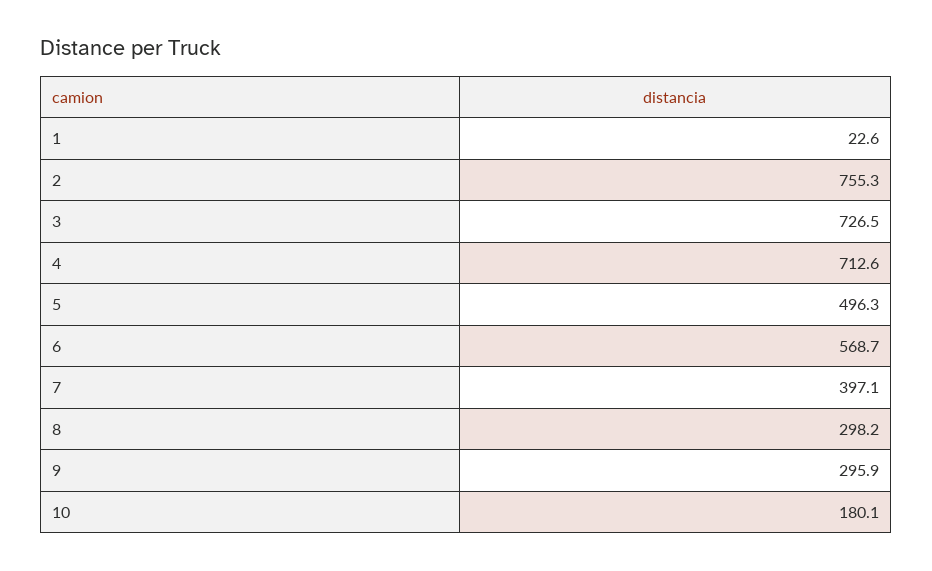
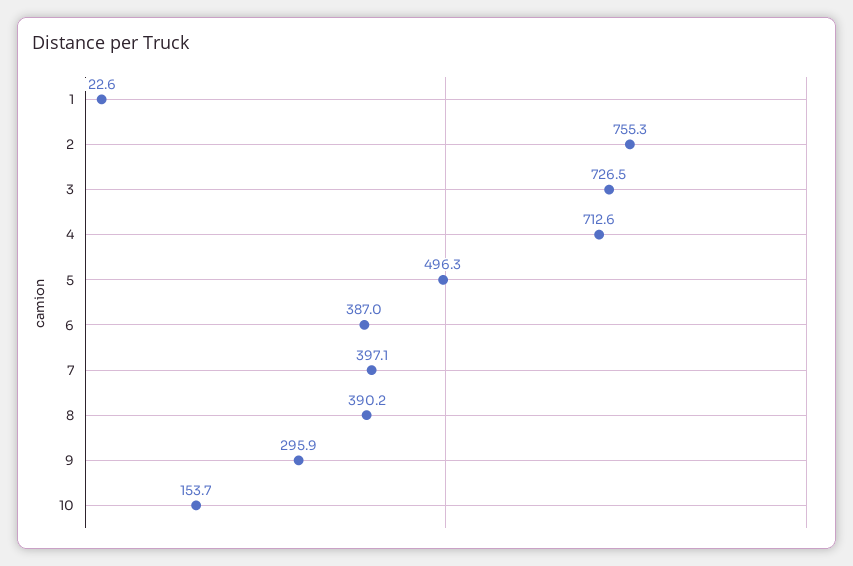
  {
    "1": 22.6,
    "2": 755.3,
    "3": 726.5,
    "4": 712.6,
    "5": 496.3,
-   "6": 568.7,
+   "6": 387,
    "7": 397.1,
-   "8": 298.2,
+   "8": 390.2,
    "9": 295.9,
-   "10": 180.1
+   "10": 153.7
  }

